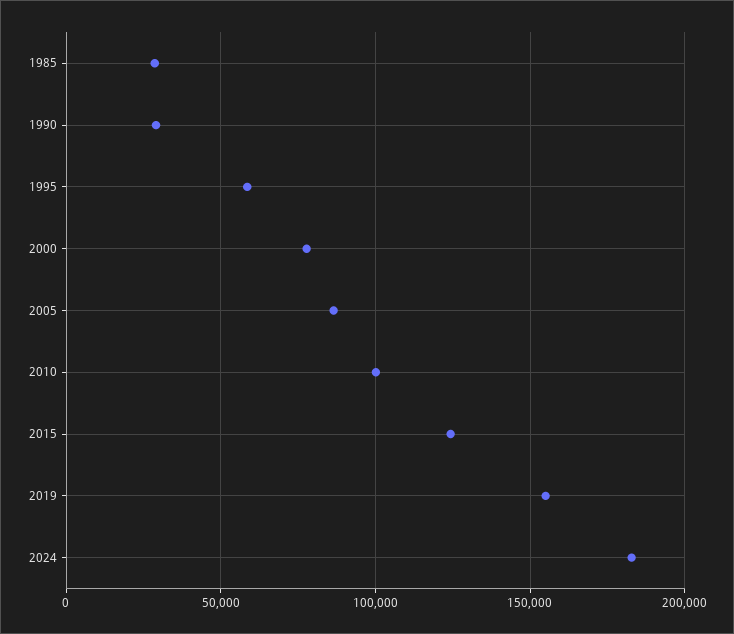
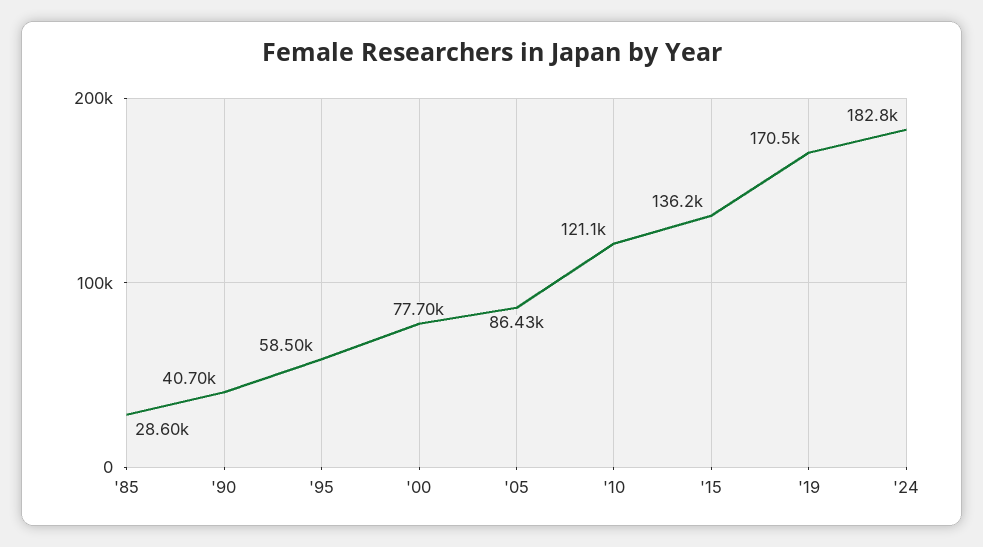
  {
    "1985": 28600,
-   "1990": 30000,
+   "1990": 40700,
    "1995": 58500,
    "2000": 77700,
    "2005": 86430,
-   "2010": 100000,
+   "2010": 121100,
-   "2015": 125000,
+   "2015": 136200,
-   "2019": 155000,
+   "2019": 170500,
    "2024": 182800
  }

